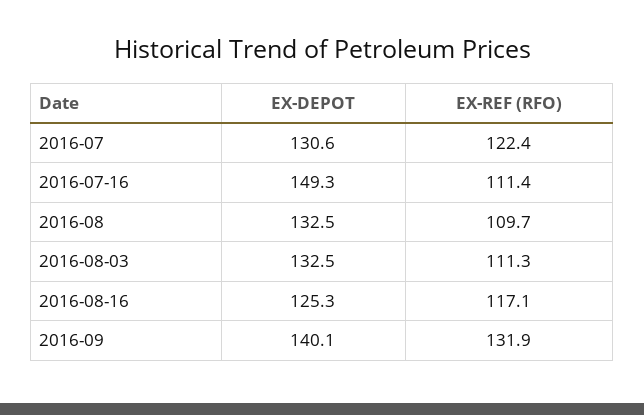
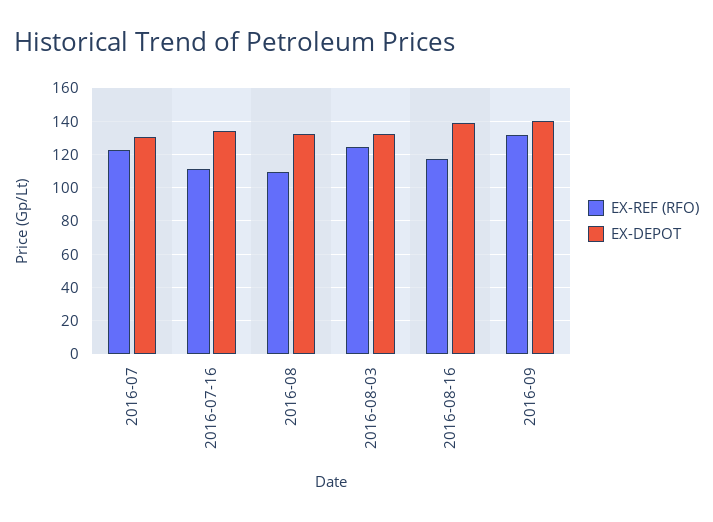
  {
    "EX-DEPOT": {
      "2016-07": 130.6,
-     "2016-07-16": 149.3,
+     "2016-07-16": 135,
      "2016-08": 132.5,
      "2016-08-03": 132.5,
-     "2016-08-16": 125.3,
+     "2016-08-16": 140,
      "2016-09": 140.1
    },
    "EX-REF (RFO)": {
      "2016-07": 122.4,
      "2016-07-16": 111.4,
      "2016-08": 109.7,
-     "2016-08-03": 111.3,
+     "2016-08-03": 125,
      "2016-08-16": 117.1,
      "2016-09": 131.9
    }
  }

